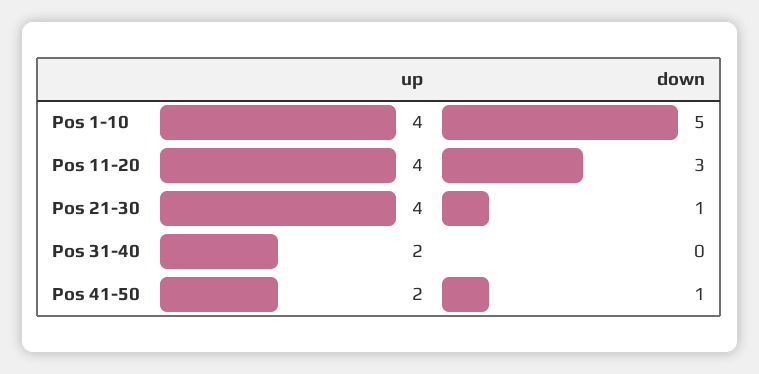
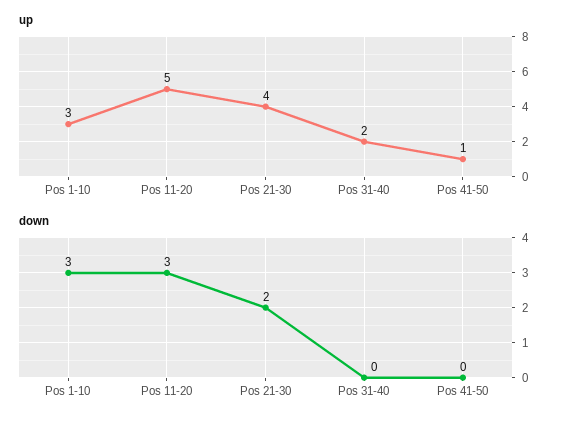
  {
    "up": {
-     "Pos 1-10": 4,
+     "Pos 1-10": 3,
-     "Pos 11-20": 4,
+     "Pos 11-20": 5,
      "Pos 21-30": 4,
      "Pos 31-40": 2,
-     "Pos 41-50": 2
+     "Pos 41-50": 1
    },
    "down": {
-     "Pos 1-10": 5,
+     "Pos 1-10": 3,
      "Pos 11-20": 3,
-     "Pos 21-30": 1,
+     "Pos 21-30": 2,
      "Pos 31-40": 0,
-     "Pos 41-50": 1
+     "Pos 41-50": 0
    }
  }

